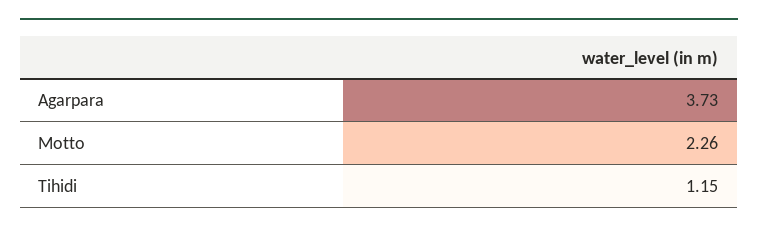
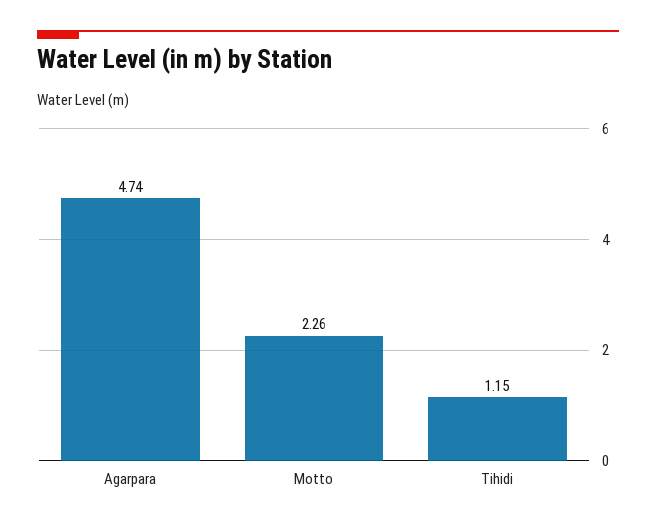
  {
-   "Agarpara": 3.73,
+   "Agarpara": 4.74,
    "Motto": 2.26,
    "Tihidi": 1.15
  }

